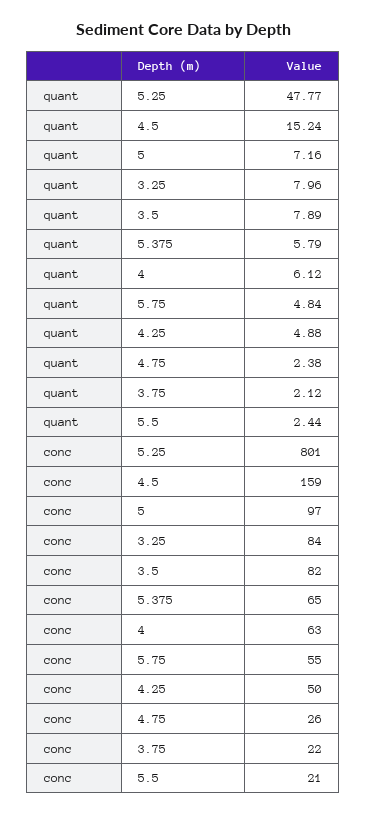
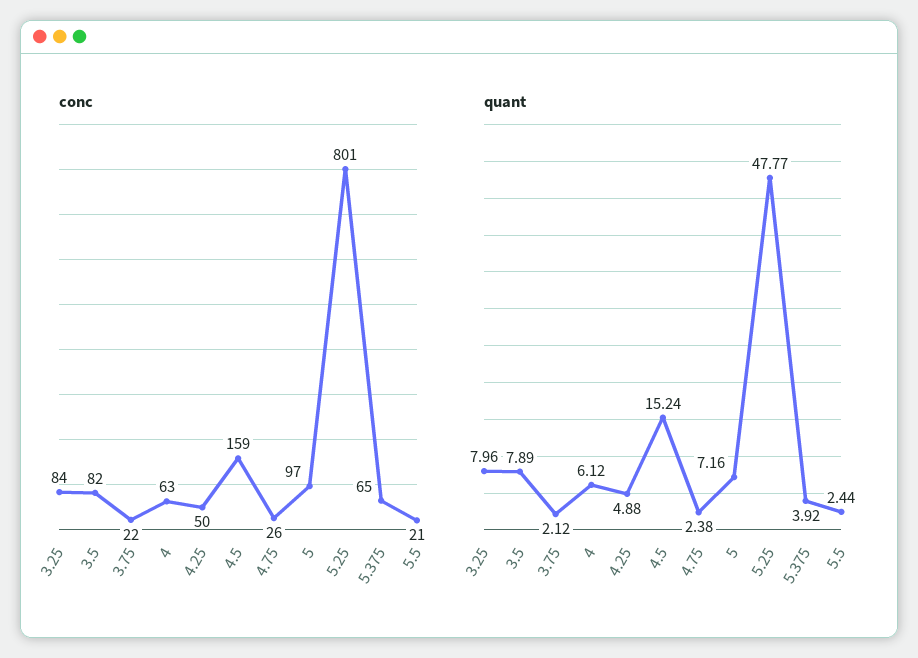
  {
    "quant": {
      "5.25": 47.77,
      "4.5": 15.24,
      "5": 7.16,
      "3.25": 7.96,
      "3.5": 7.89,
-     "5.375": 5.79,
+     "5.375": 3.92,
      "4": 6.12,
-     "5.75": 4.84,
      "4.25": 4.88,
      "4.75": 2.38,
      "3.75": 2.12,
      "5.5": 2.44
    },
    "conc": {
      "5.25": 801,
      "4.5": 159,
      "5": 97,
      "3.25": 84,
      "3.5": 82,
      "5.375": 65,
      "4": 63,
-     "5.75": 55,
      "4.25": 50,
      "4.75": 26,
      "3.75": 22,
      "5.5": 21
    }
  }

